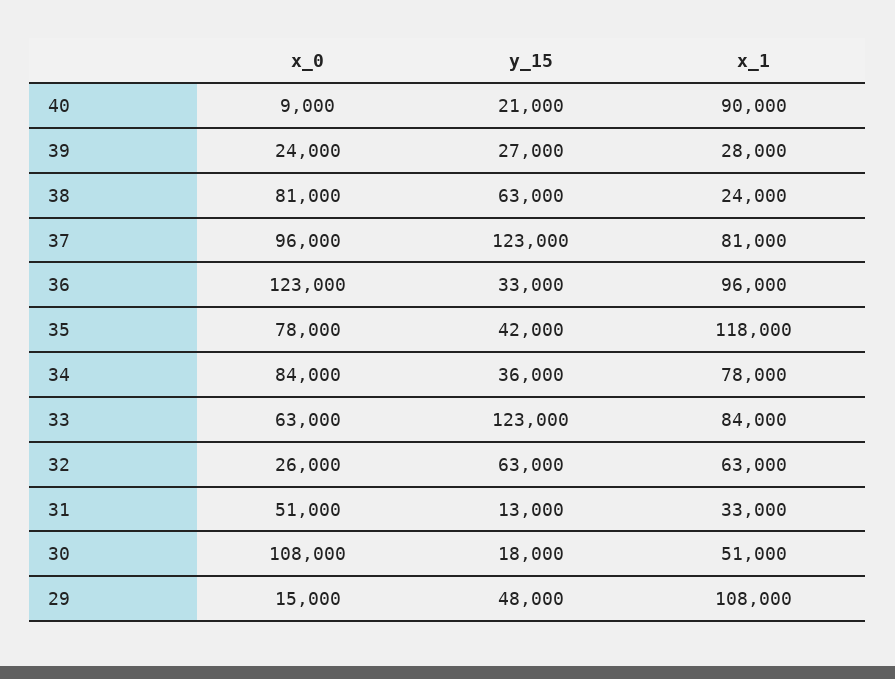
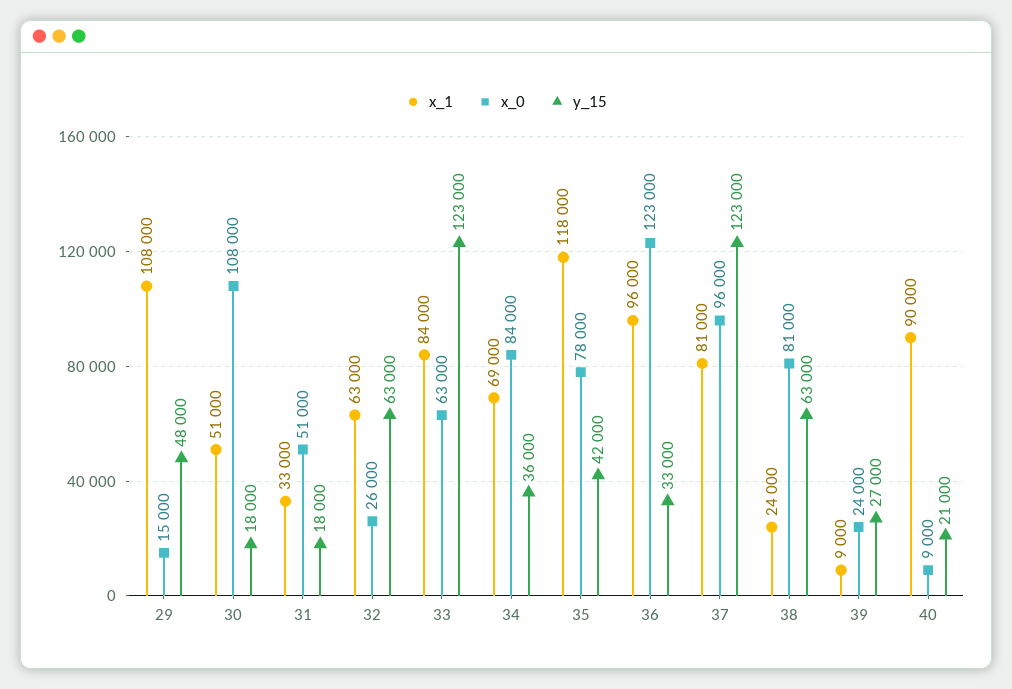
  {
    "x_0": {
      "40": 9000,
      "39": 24000,
      "38": 81000,
      "37": 96000,
      "36": 123000,
      "35": 78000,
      "34": 84000,
      "33": 63000,
      "32": 26000,
      "31": 51000,
      "30": 108000,
      "29": 15000
    },
    "y_15": {
      "40": 21000,
      "39": 27000,
      "38": 63000,
      "37": 123000,
      "36": 33000,
      "35": 42000,
      "34": 36000,
      "33": 123000,
      "32": 63000,
-     "31": 13000,
+     "31": 18000,
      "30": 18000,
      "29": 48000
    },
    "x_1": {
      "40": 90000,
-     "39": 28000,
+     "39": 9000,
      "38": 24000,
      "37": 81000,
      "36": 96000,
      "35": 118000,
-     "34": 78000,
+     "34": 69000,
      "33": 84000,
      "32": 63000,
      "31": 33000,
      "30": 51000,
      "29": 108000
    }
  }

